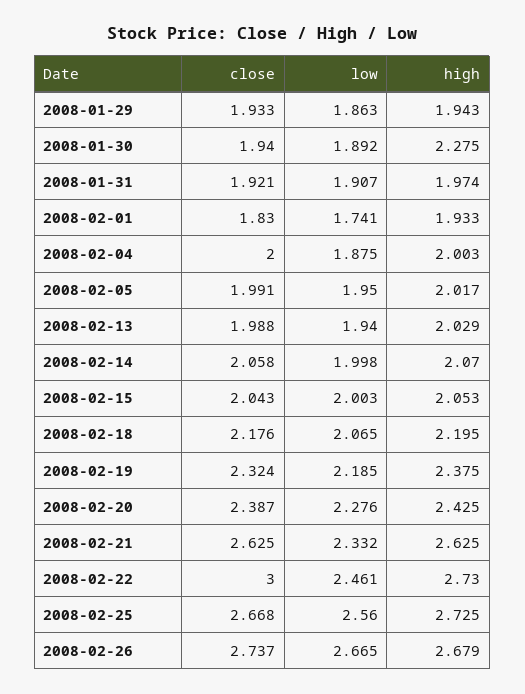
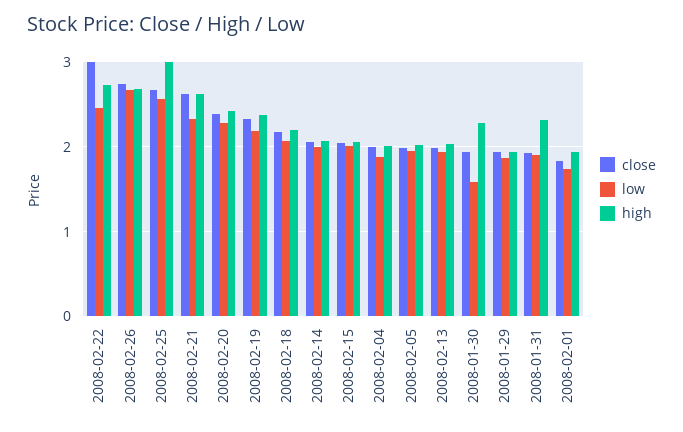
  {
    "close": {
      "2008-01-29": 1.933,
      "2008-01-30": 1.94,
      "2008-01-31": 1.921,
      "2008-02-01": 1.83,
      "2008-02-04": 2,
      "2008-02-05": 1.991,
      "2008-02-13": 1.988,
      "2008-02-14": 2.058,
      "2008-02-15": 2.043,
      "2008-02-18": 2.176,
      "2008-02-19": 2.324,
      "2008-02-20": 2.387,
      "2008-02-21": 2.625,
      "2008-02-22": 3,
      "2008-02-25": 2.668,
      "2008-02-26": 2.737
    },
    "low": {
      "2008-01-29": 1.863,
-     "2008-01-30": 1.892,
+     "2008-01-30": 1.6,
      "2008-01-31": 1.907,
      "2008-02-01": 1.741,
      "2008-02-04": 1.875,
      "2008-02-05": 1.95,
      "2008-02-13": 1.94,
      "2008-02-14": 1.998,
      "2008-02-15": 2.003,
      "2008-02-18": 2.065,
      "2008-02-19": 2.185,
      "2008-02-20": 2.276,
      "2008-02-21": 2.332,
      "2008-02-22": 2.461,
      "2008-02-25": 2.56,
      "2008-02-26": 2.665
    },
    "high": {
      "2008-01-29": 1.943,
      "2008-01-30": 2.275,
-     "2008-01-31": 1.974,
+     "2008-01-31": 2.3,
      "2008-02-01": 1.933,
      "2008-02-04": 2.003,
      "2008-02-05": 2.017,
      "2008-02-13": 2.029,
      "2008-02-14": 2.07,
      "2008-02-15": 2.053,
      "2008-02-18": 2.195,
      "2008-02-19": 2.375,
      "2008-02-20": 2.425,
      "2008-02-21": 2.625,
      "2008-02-22": 2.73,
-     "2008-02-25": 2.725,
+     "2008-02-25": 3,
      "2008-02-26": 2.679
    }
  }

